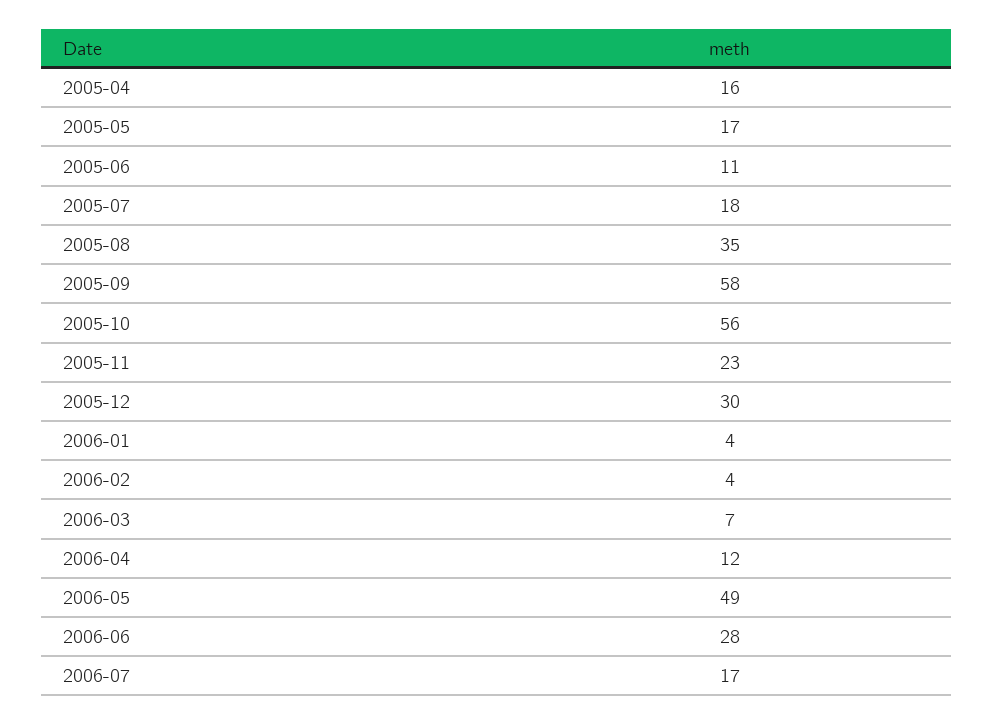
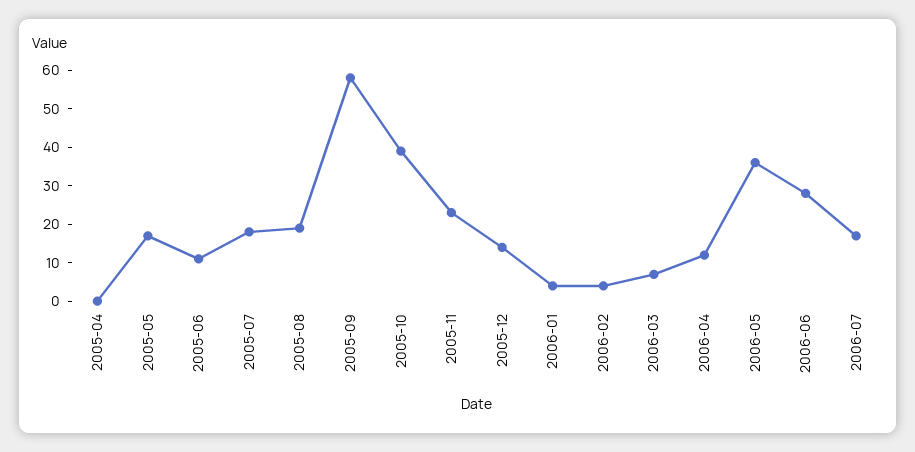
  {
-   "2005-04": 16,
+   "2005-04": 0,
    "2005-05": 17,
    "2005-06": 11,
    "2005-07": 18,
-   "2005-08": 35,
+   "2005-08": 20,
    "2005-09": 58,
-   "2005-10": 56,
+   "2005-10": 40,
    "2005-11": 23,
-   "2005-12": 30,
+   "2005-12": 15,
    "2006-01": 4,
    "2006-02": 4,
    "2006-03": 7,
    "2006-04": 12,
-   "2006-05": 49,
+   "2006-05": 35,
    "2006-06": 28,
    "2006-07": 17
  }

